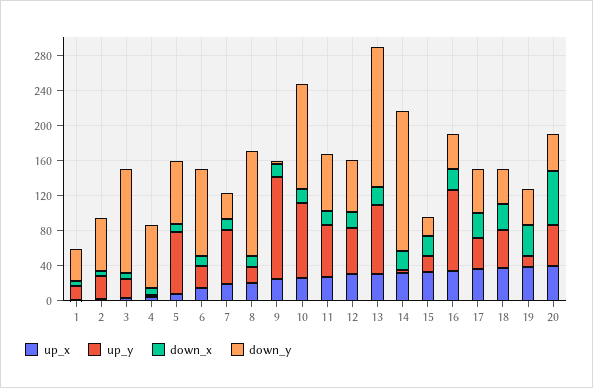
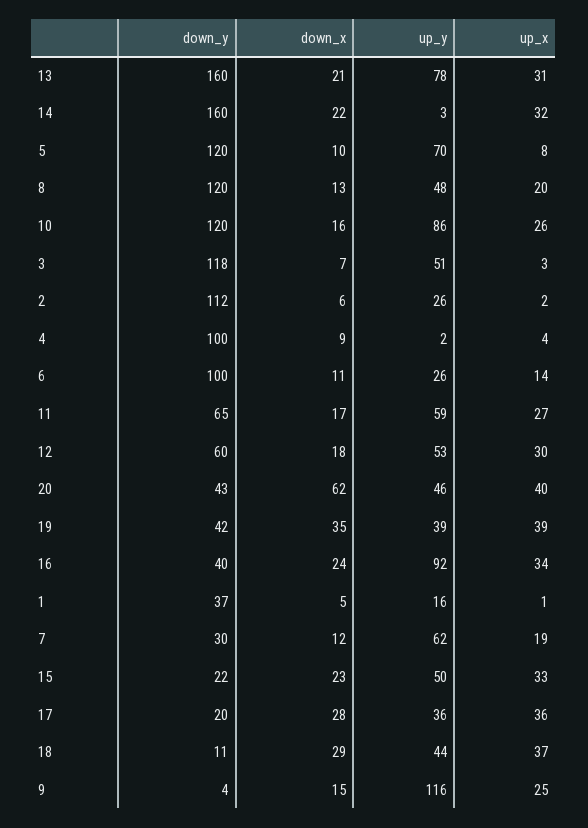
  {
    "up_x": {
      "1": 1,
      "2": 2,
      "3": 3,
      "4": 4,
      "5": 8,
      "6": 14,
      "7": 19,
      "8": 20,
      "9": 25,
      "10": 26,
      "11": 27,
      "12": 30,
      "13": 31,
      "14": 32,
      "15": 33,
      "16": 34,
      "17": 36,
      "18": 37,
      "19": 39,
      "20": 40
    },
    "up_y": {
      "1": 16,
      "2": 26,
-     "3": 20,
+     "3": 51,
      "4": 2,
      "5": 70,
      "6": 26,
      "7": 62,
-     "8": 20,
+     "8": 48,
      "9": 116,
      "10": 86,
      "11": 59,
      "12": 53,
      "13": 78,
      "14": 3,
-     "15": 20,
+     "15": 50,
      "16": 92,
      "17": 36,
      "18": 44,
-     "19": 10,
+     "19": 39,
      "20": 46
    },
    "down_x": {
      "1": 5,
      "2": 6,
      "3": 7,
      "4": 9,
      "5": 10,
      "6": 11,
      "7": 12,
      "8": 13,
      "9": 15,
      "10": 16,
      "11": 17,
      "12": 18,
      "13": 21,
      "14": 22,
      "15": 23,
      "16": 24,
      "17": 28,
      "18": 29,
      "19": 35,
      "20": 62
    },
    "down_y": {
      "1": 37,
-     "2": 60,
+     "2": 112,
      "3": 118,
-     "4": 70,
+     "4": 100,
-     "5": 70,
+     "5": 120,
      "6": 100,
      "7": 30,
      "8": 120,
      "9": 4,
      "10": 120,
      "11": 65,
      "12": 60,
      "13": 160,
      "14": 160,
      "15": 22,
      "16": 40,
-     "17": 50,
+     "17": 20,
-     "18": 40,
+     "18": 11,
      "19": 42,
      "20": 43
    }
  }

